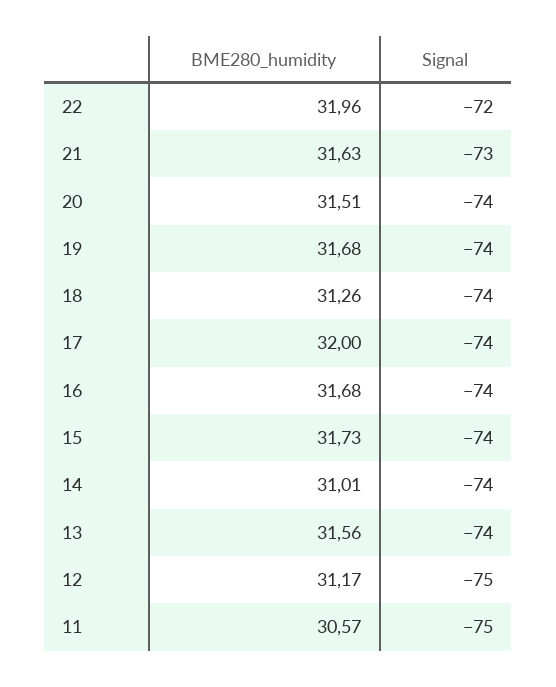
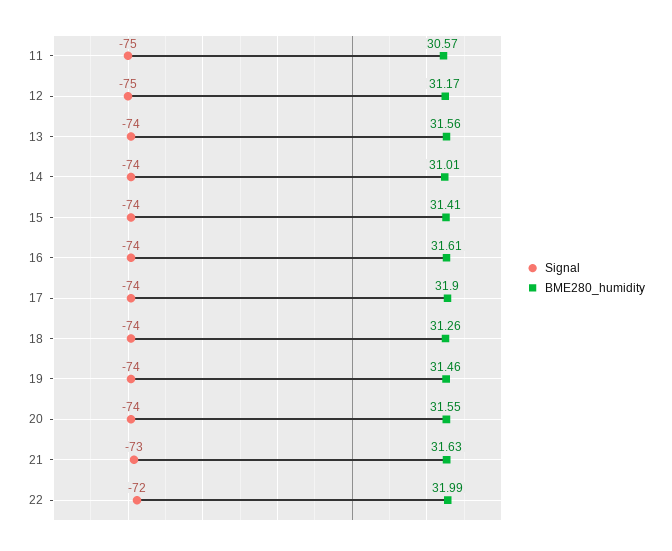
  {
    "BME280_humidity": {
-     "22": 31.96,
+     "22": 31.99,
      "21": 31.63,
-     "20": 31.51,
+     "20": 31.55,
-     "19": 31.68,
+     "19": 31.46,
      "18": 31.26,
-     "17": 32,
+     "17": 31.9,
-     "16": 31.68,
+     "16": 31.61,
-     "15": 31.73,
+     "15": 31.41,
      "14": 31.01,
      "13": 31.56,
      "12": 31.17,
      "11": 30.57
    },
    "Signal": {
      "22": -72,
      "21": -73,
      "20": -74,
      "19": -74,
      "18": -74,
      "17": -74,
      "16": -74,
      "15": -74,
      "14": -74,
      "13": -74,
      "12": -75,
      "11": -75
    }
  }

